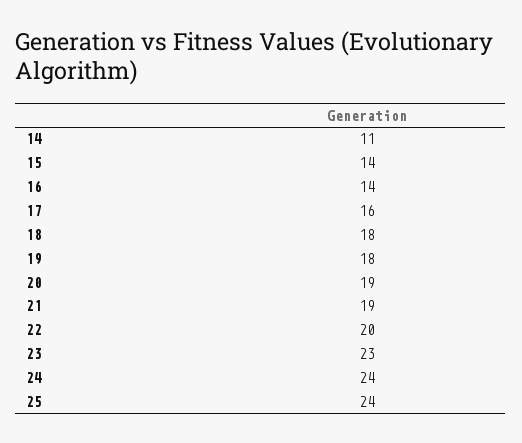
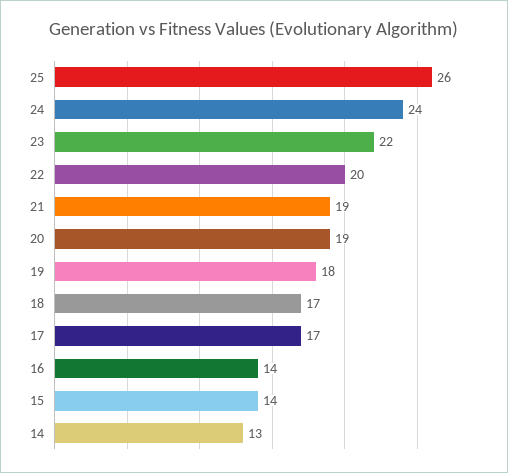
  {
-   "14": 11,
+   "14": 13,
    "15": 14,
    "16": 14,
-   "17": 16,
+   "17": 17,
-   "18": 18,
+   "18": 17,
    "19": 18,
    "20": 19,
    "21": 19,
    "22": 20,
-   "23": 23,
+   "23": 22,
    "24": 24,
-   "25": 24
+   "25": 26
  }

